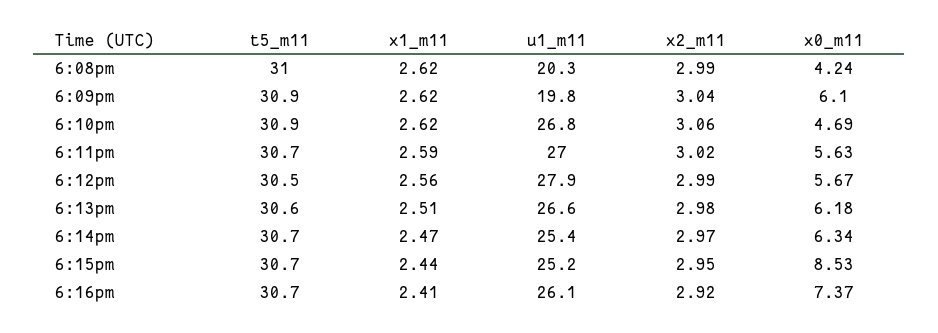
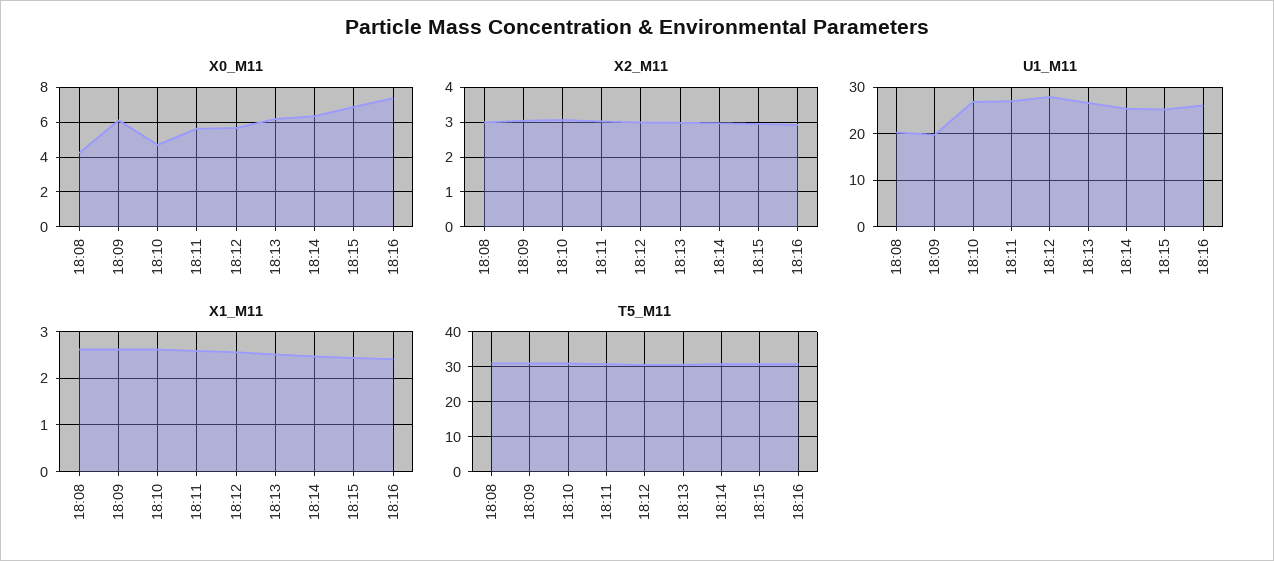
  {
    "t5_m11": {
      "6:08pm": 31,
      "6:09pm": 30.9,
      "6:10pm": 30.9,
      "6:11pm": 30.7,
      "6:12pm": 30.5,
      "6:13pm": 30.6,
      "6:14pm": 30.7,
      "6:15pm": 30.7,
      "6:16pm": 30.7
    },
    "x1_m11": {
      "6:08pm": 2.62,
      "6:09pm": 2.62,
      "6:10pm": 2.62,
      "6:11pm": 2.59,
      "6:12pm": 2.56,
      "6:13pm": 2.51,
      "6:14pm": 2.47,
      "6:15pm": 2.44,
      "6:16pm": 2.41
    },
    "u1_m11": {
      "6:08pm": 20.3,
      "6:09pm": 19.8,
      "6:10pm": 26.8,
      "6:11pm": 27,
      "6:12pm": 27.9,
      "6:13pm": 26.6,
      "6:14pm": 25.4,
      "6:15pm": 25.2,
      "6:16pm": 26.1
    },
    "x2_m11": {
      "6:08pm": 2.99,
      "6:09pm": 3.04,
      "6:10pm": 3.06,
      "6:11pm": 3.02,
      "6:12pm": 2.99,
      "6:13pm": 2.98,
      "6:14pm": 2.97,
      "6:15pm": 2.95,
      "6:16pm": 2.92
    },
    "x0_m11": {
      "6:08pm": 4.24,
      "6:09pm": 6.1,
      "6:10pm": 4.69,
      "6:11pm": 5.63,
      "6:12pm": 5.67,
      "6:13pm": 6.18,
      "6:14pm": 6.34,
-     "6:15pm": 8.53,
+     "6:15pm": 7,
      "6:16pm": 7.37
    }
  }

